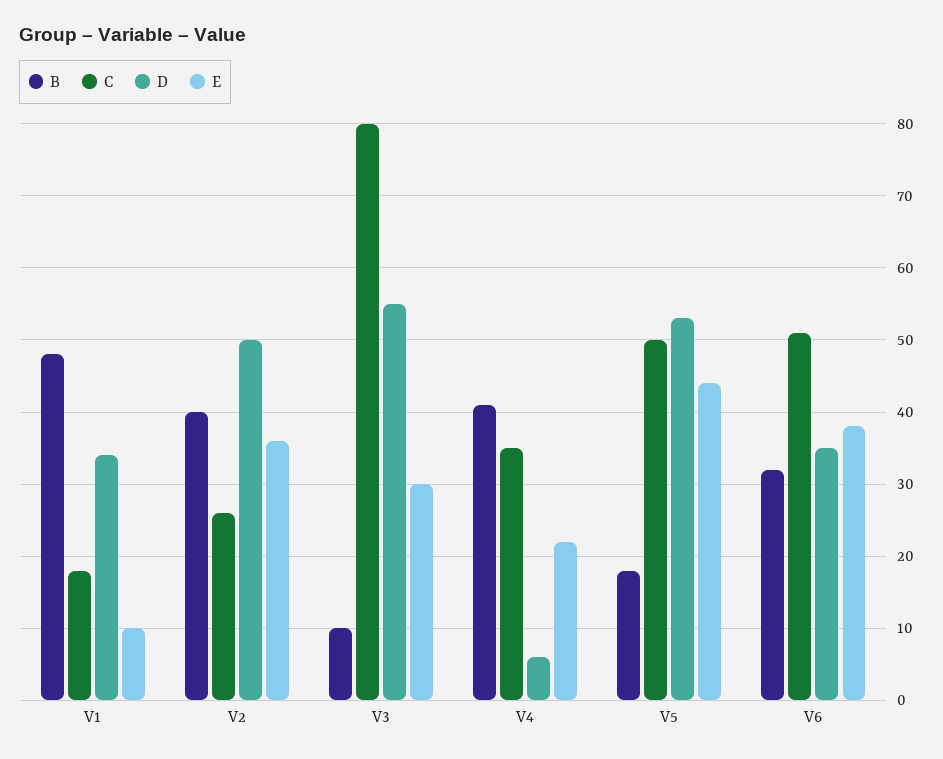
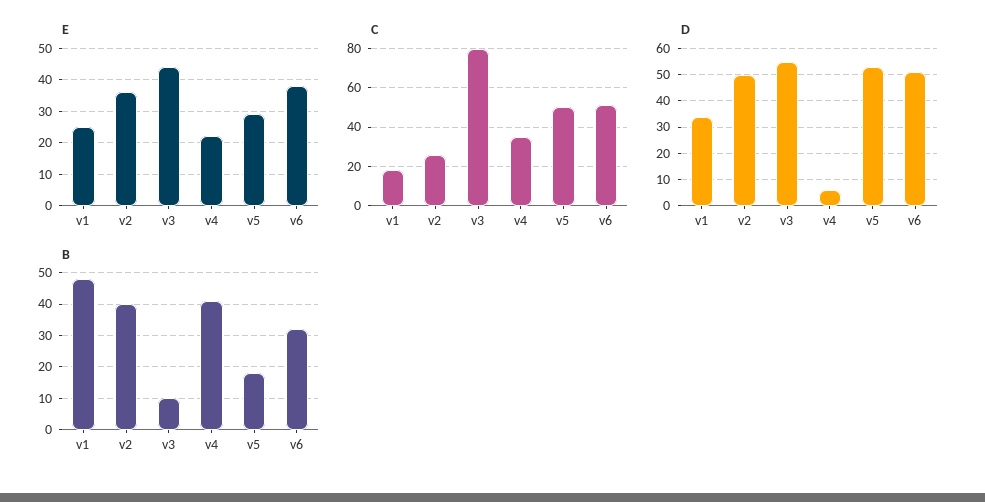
  {
    "B": {
      "V1": 48,
      "V2": 40,
      "V3": 10,
      "V4": 41,
      "V5": 18,
      "V6": 32
    },
    "C": {
      "V1": 18,
      "V2": 26,
      "V3": 80,
      "V4": 35,
      "V5": 50,
      "V6": 51
    },
    "D": {
      "V1": 34,
      "V2": 50,
      "V3": 55,
      "V4": 6,
      "V5": 53,
-     "V6": 35
+     "V6": 50
    },
    "E": {
-     "V1": 10,
+     "V1": 25,
      "V2": 36,
-     "V3": 30,
+     "V3": 45,
      "V4": 22,
-     "V5": 44,
+     "V5": 30,
      "V6": 38
    }
  }

